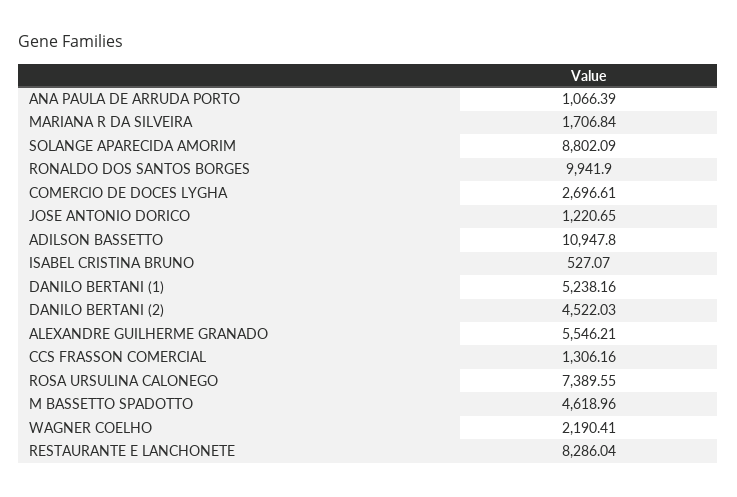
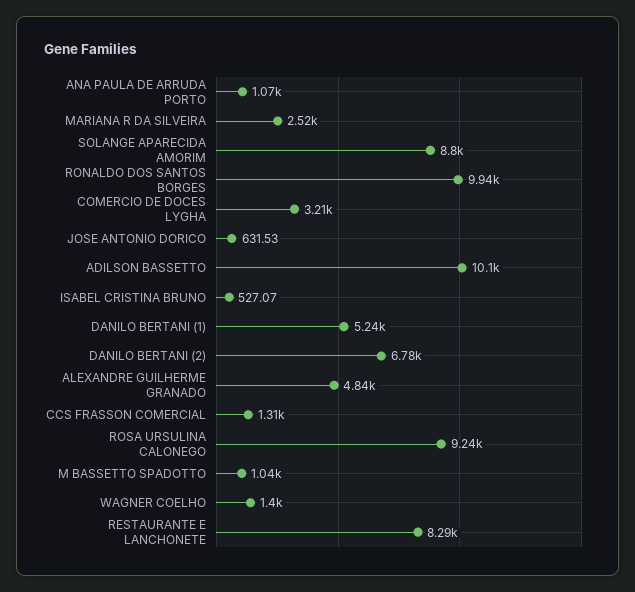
  {
    "ANA PAULA DE ARRUDA PORTO": 1066.39,
-   "MARIANA R DA SILVEIRA": 1706.84,
+   "MARIANA R DA SILVEIRA": 2520,
    "SOLANGE APARECIDA AMORIM": 8802.09,
    "RONALDO DOS SANTOS BORGES": 9941.9,
-   "COMERCIO DE DOCES LYGHA": 2696.61,
+   "COMERCIO DE DOCES LYGHA": 3210,
-   "JOSE ANTONIO DORICO": 1220.65,
+   "JOSE ANTONIO DORICO": 631.53,
-   "ADILSON BASSETTO": 10947.8,
+   "ADILSON BASSETTO": 10100,
    "ISABEL CRISTINA BRUNO": 527.07,
    "DANILO BERTANI (1)": 5238.16,
-   "DANILO BERTANI (2)": 4522.03,
+   "DANILO BERTANI (2)": 6780,
-   "ALEXANDRE GUILHERME GRANADO": 5546.21,
+   "ALEXANDRE GUILHERME GRANADO": 4840,
    "CCS FRASSON COMERCIAL": 1306.16,
-   "ROSA URSULINA CALONEGO": 7389.55,
+   "ROSA URSULINA CALONEGO": 9240,
-   "M BASSETTO SPADOTTO": 4618.96,
+   "M BASSETTO SPADOTTO": 1040,
-   "WAGNER COELHO": 2190.41,
+   "WAGNER COELHO": 1400,
    "RESTAURANTE E LANCHONETE": 8286.04
  }

